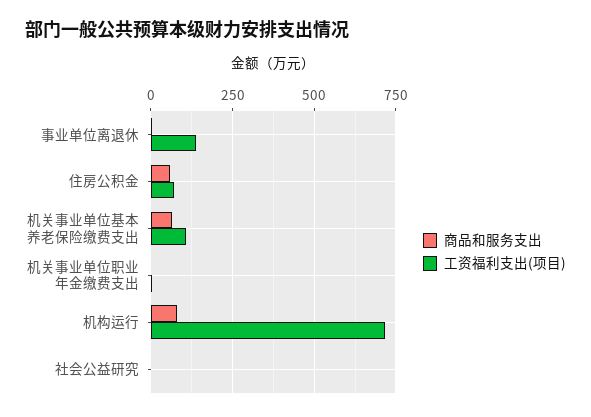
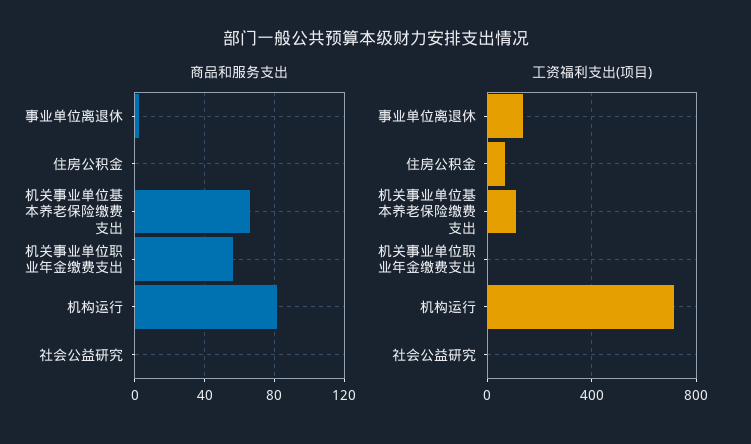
  {
    "商品和服务支出": {
      "事业单位离退休": 0,
-     "住房公积金": 50,
+     "住房公积金": 0,
      "机关事业单位基本养老保险缴费支出": 65,
-     "机关事业单位职业年金缴费支出": 0,
+     "机关事业单位职业年金缴费支出": 55,
      "机构运行": 80,
      "社会公益研究": 0
    },
    "工资福利支出(项目)": {
      "事业单位离退休": 150,
      "住房公积金": 75,
      "机关事业单位基本养老保险缴费支出": 100,
      "机关事业单位职业年金缴费支出": 0,
      "机构运行": 725,
      "社会公益研究": 0
    }
  }

